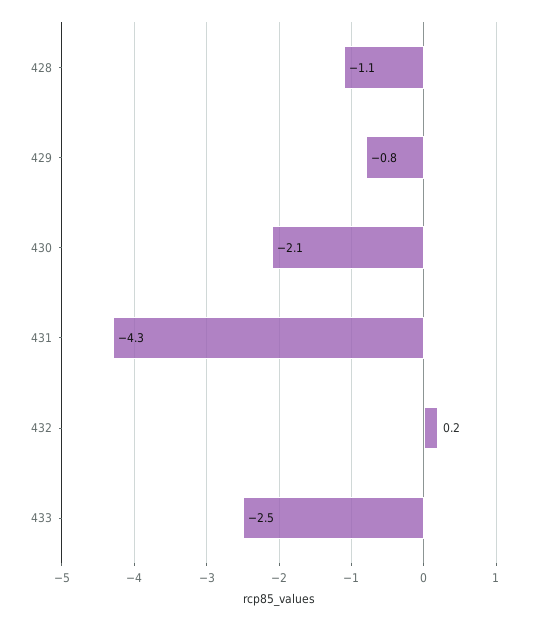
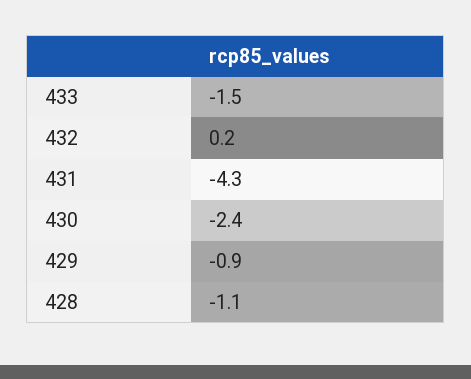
  {
    "428": -1.1,
-   "429": -0.8,
+   "429": -0.9,
-   "430": -2.1,
+   "430": -2.4,
    "431": -4.3,
    "432": 0.2,
-   "433": -2.5
+   "433": -1.5
  }

